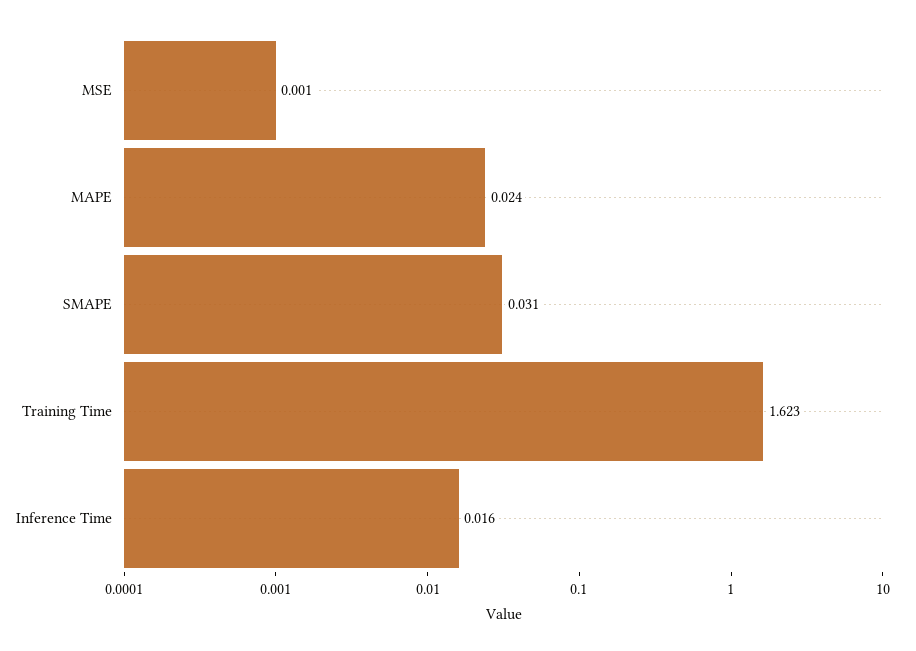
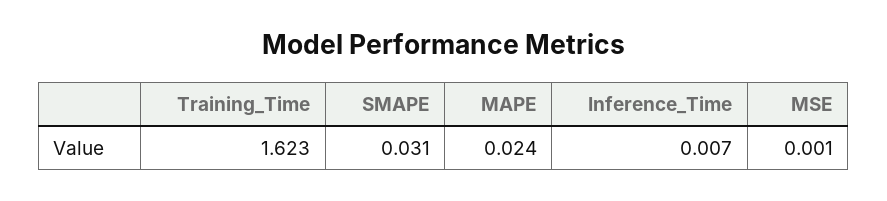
  {
    "MSE": 0.001,
    "MAPE": 0.024,
    "SMAPE": 0.031,
    "Training Time": 1.623,
-   "Inference Time": 0.016
+   "Inference Time": 0.007
  }

